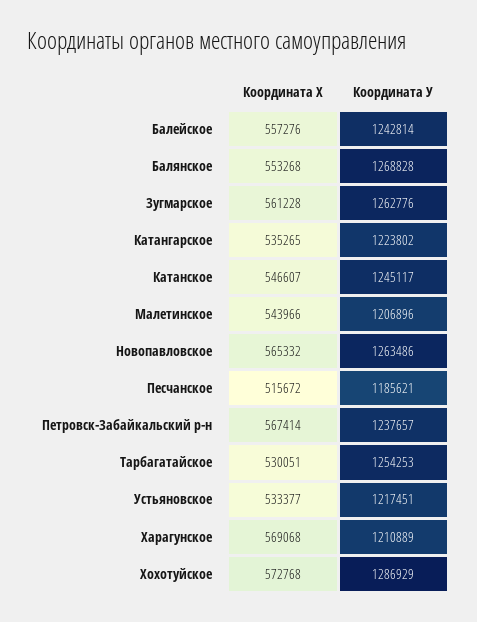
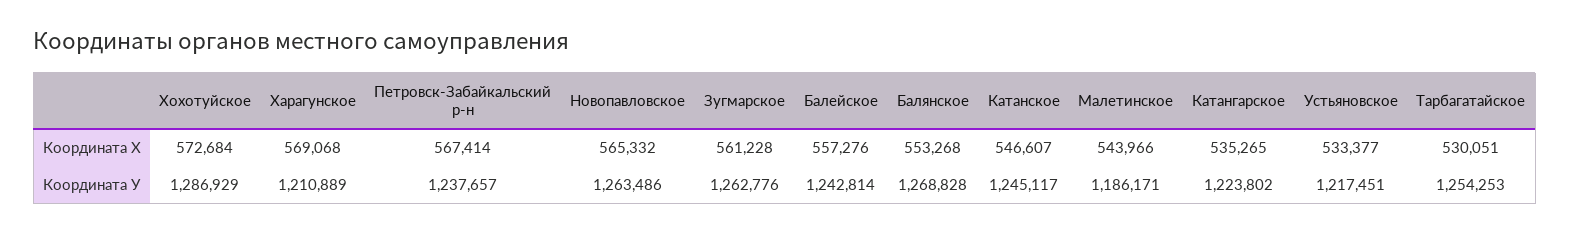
  {
    "Координата Х": {
      "Балейское": 557276,
      "Балянское": 553268,
      "Зугмарское": 561228,
      "Катангарское": 535265,
      "Катанское": 546607,
      "Малетинское": 543966,
      "Новопавловское": 565332,
-     "Песчанское": 515672,
      "Петровск-Забайкальский р-н": 567414,
      "Тарбагатайское": 530051,
      "Устьяновское": 533377,
      "Харагунское": 569068,
-     "Хохотуйское": 572768
+     "Хохотуйское": 572684
    },
    "Координата У": {
      "Балейское": 1242814,
      "Балянское": 1268828,
      "Зугмарское": 1262776,
      "Катангарское": 1223802,
      "Катанское": 1245117,
-     "Малетинское": 1206896,
+     "Малетинское": 1186171,
      "Новопавловское": 1263486,
-     "Песчанское": 1185621,
      "Петровск-Забайкальский р-н": 1237657,
      "Тарбагатайское": 1254253,
      "Устьяновское": 1217451,
      "Харагунское": 1210889,
      "Хохотуйское": 1286929
    }
  }

